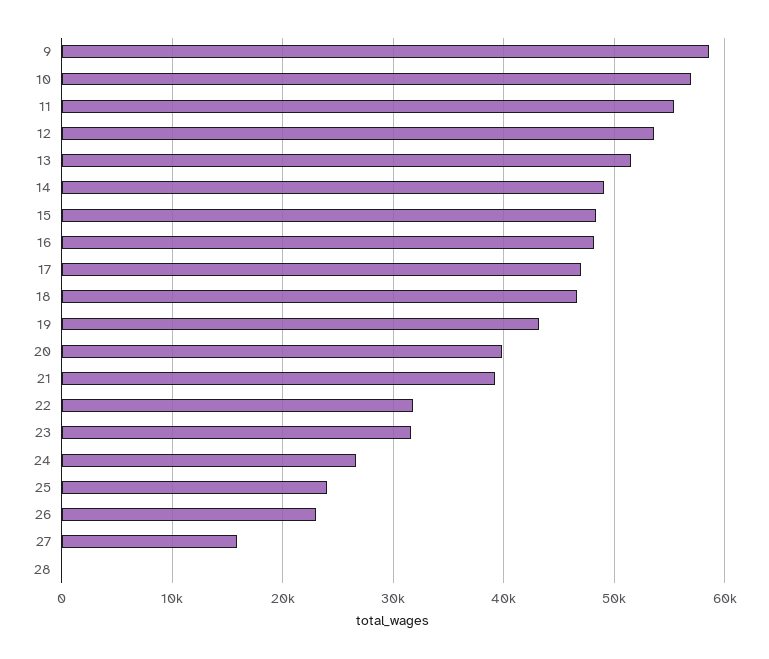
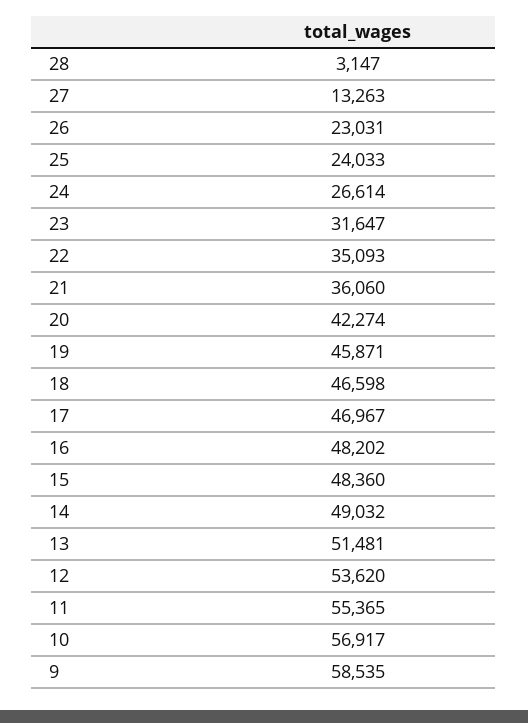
  {
    "9": 58535,
    "10": 56917,
    "11": 55365,
    "12": 53620,
    "13": 51481,
    "14": 49032,
    "15": 48360,
    "16": 48202,
    "17": 46967,
    "18": 46598,
-   "19": 43000,
+   "19": 45871,
-   "20": 40000,
+   "20": 42274,
-   "21": 39000,
+   "21": 36060,
-   "22": 32000,
+   "22": 35093,
    "23": 31647,
    "24": 26614,
    "25": 24033,
    "26": 23031,
-   "27": 16000,
+   "27": 13263,
-   "28": 0
+   "28": 3147
  }

